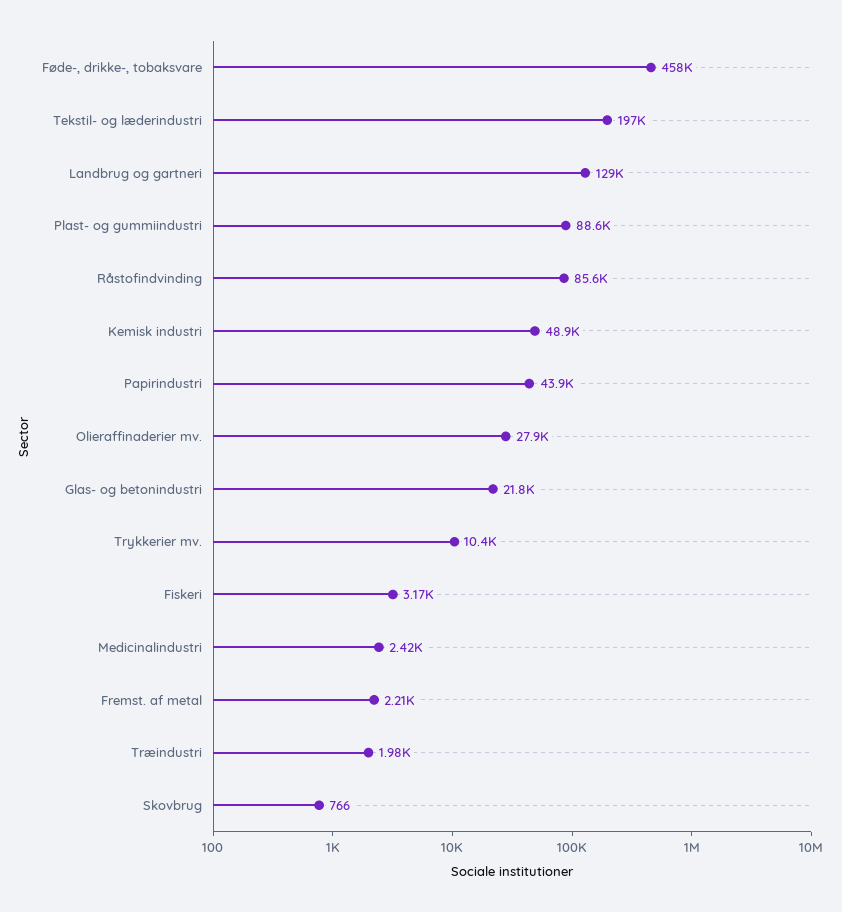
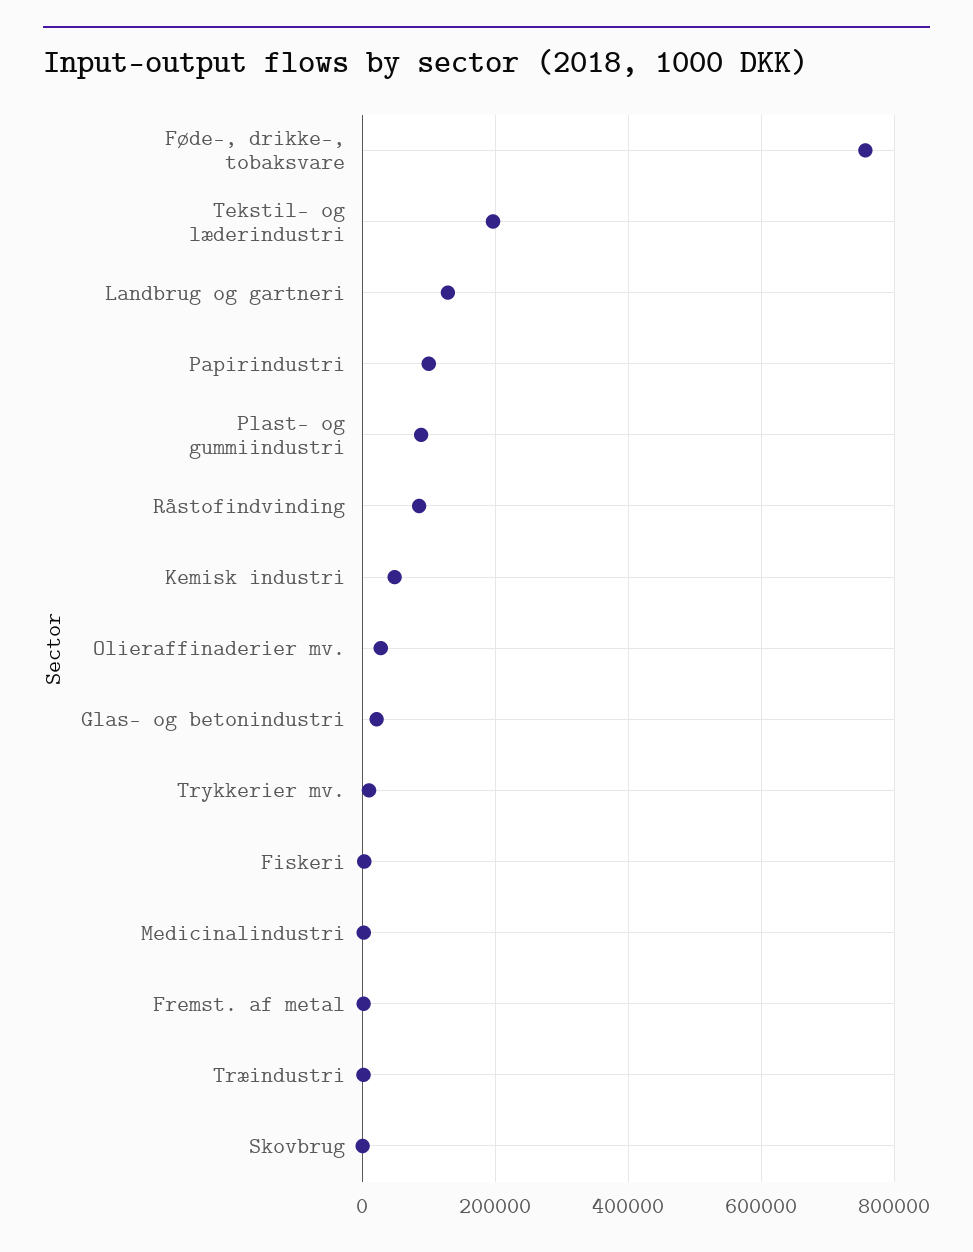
  {
-   "Føde-, drikke-, tobaksvare": 458000,
+   "Føde-, drikke-, tobaksvare": 760000,
    "Tekstil- og læderindustri": 197000,
    "Landbrug og gartneri": 129000,
    "Plast- og gummiindustri": 88600,
    "Råstofindvinding": 85600,
    "Kemisk industri": 48900,
-   "Papirindustri": 43900,
+   "Papirindustri": 100000,
    "Olieraffinaderier mv.": 27900,
    "Glas- og betonindustri": 21800,
    "Trykkerier mv.": 10400,
    "Fiskeri": 3170,
    "Medicinalindustri": 2420,
    "Fremst. af metal": 2210,
    "Træindustri": 1980,
    "Skovbrug": 766
  }

